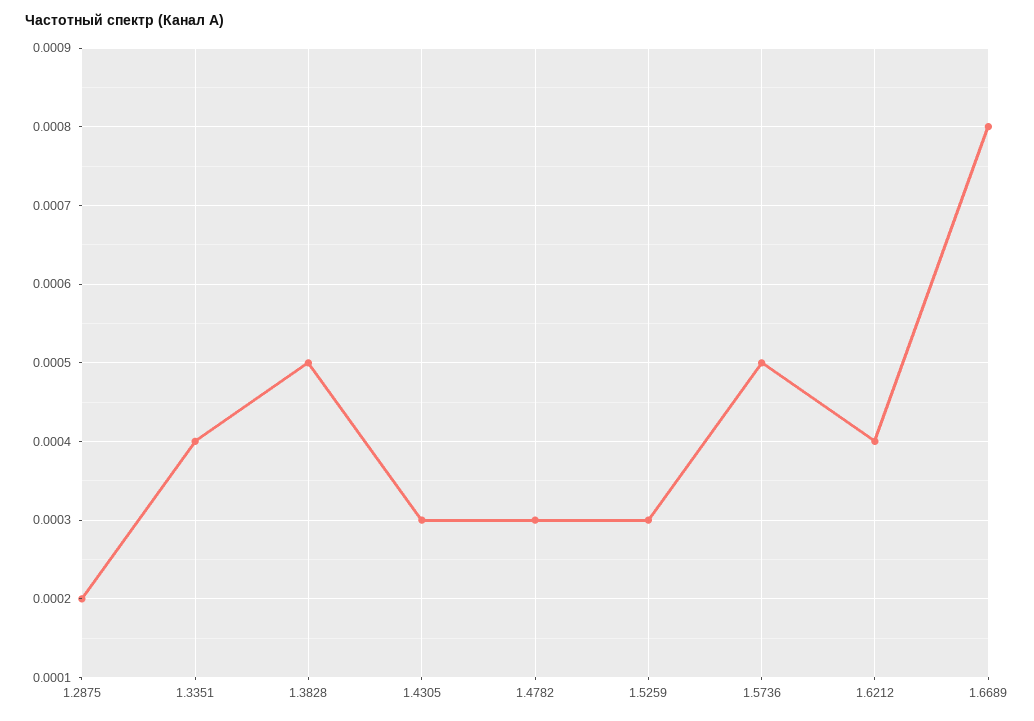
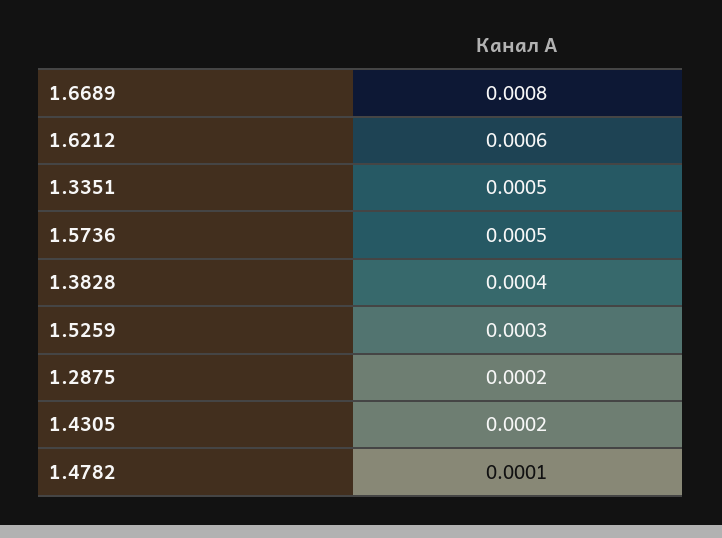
  {
    "1.2875": 0.0002,
-   "1.3351": 0.0004,
+   "1.3351": 0.0005,
-   "1.3828": 0.0005,
+   "1.3828": 0.0004,
-   "1.4305": 0.0003,
+   "1.4305": 0.0002,
-   "1.4782": 0.0003,
+   "1.4782": 0.0001,
    "1.5259": 0.0003,
    "1.5736": 0.0005,
-   "1.6212": 0.0004,
+   "1.6212": 0.0006,
    "1.6689": 0.0008
  }

